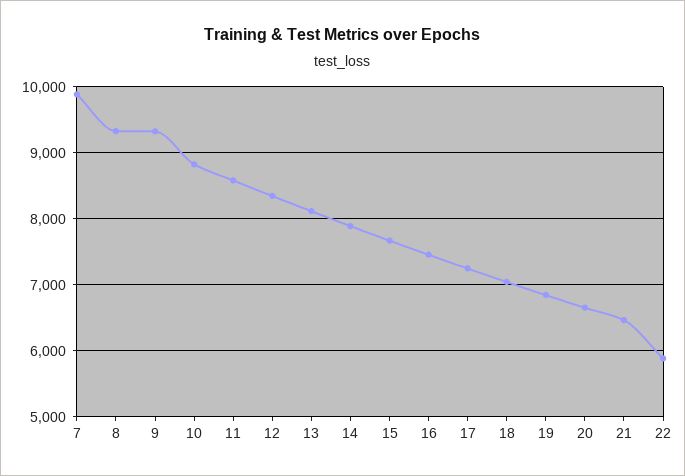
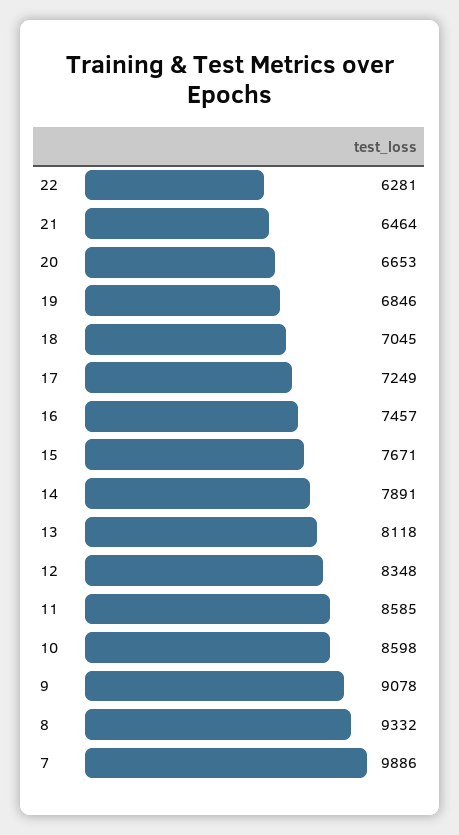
  {
    "7": 9886,
    "8": 9332,
-   "9": 9300,
+   "9": 9078,
-   "10": 8800,
+   "10": 8598,
    "11": 8585,
    "12": 8348,
    "13": 8118,
    "14": 7891,
    "15": 7671,
    "16": 7457,
    "17": 7249,
    "18": 7045,
    "19": 6846,
    "20": 6653,
    "21": 6464,
-   "22": 5900
+   "22": 6281
  }

